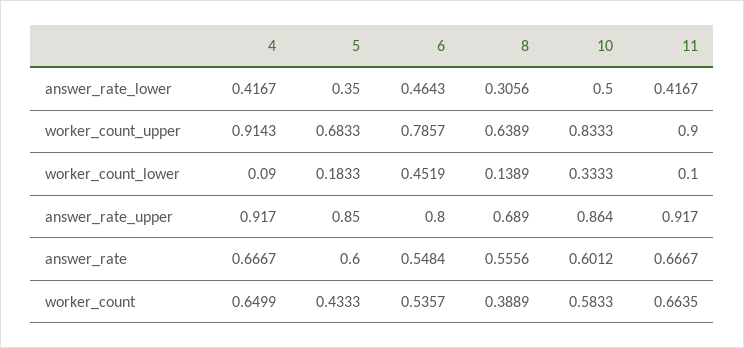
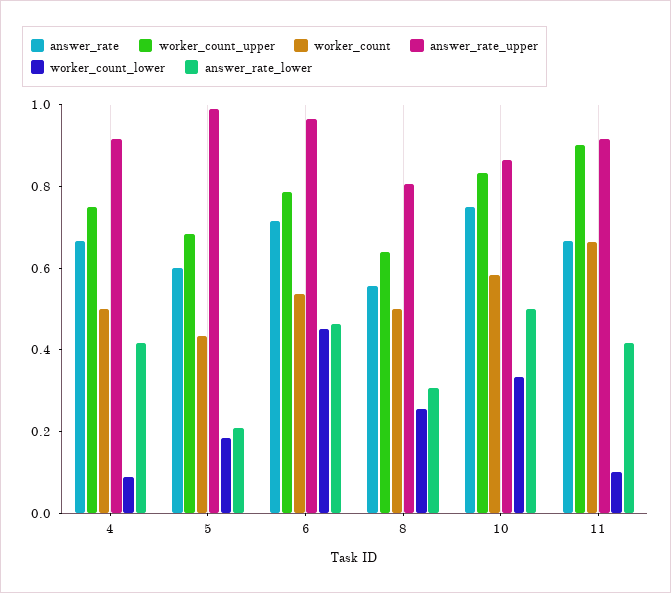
  {
    "answer_rate_lower": {
      "4": 0.4167,
-     "5": 0.35,
+     "5": 0.2,
      "6": 0.4643,
      "8": 0.3056,
      "10": 0.5,
      "11": 0.4167
    },
    "worker_count_upper": {
-     "4": 0.9143,
+     "4": 0.75,
      "5": 0.6833,
      "6": 0.7857,
      "8": 0.6389,
      "10": 0.8333,
      "11": 0.9
    },
    "worker_count_lower": {
      "4": 0.09,
      "5": 0.1833,
      "6": 0.4519,
-     "8": 0.1389,
+     "8": 0.25,
      "10": 0.3333,
      "11": 0.1
    },
    "answer_rate_upper": {
      "4": 0.917,
-     "5": 0.85,
+     "5": 1,
-     "6": 0.8,
+     "6": 0.95,
-     "8": 0.689,
+     "8": 0.8,
      "10": 0.864,
      "11": 0.917
    },
    "answer_rate": {
      "4": 0.6667,
      "5": 0.6,
-     "6": 0.5484,
+     "6": 0.7,
      "8": 0.5556,
-     "10": 0.6012,
+     "10": 0.75,
      "11": 0.6667
    },
    "worker_count": {
-     "4": 0.6499,
+     "4": 0.5,
      "5": 0.4333,
      "6": 0.5357,
-     "8": 0.3889,
+     "8": 0.5,
      "10": 0.5833,
      "11": 0.6635
    }
  }

